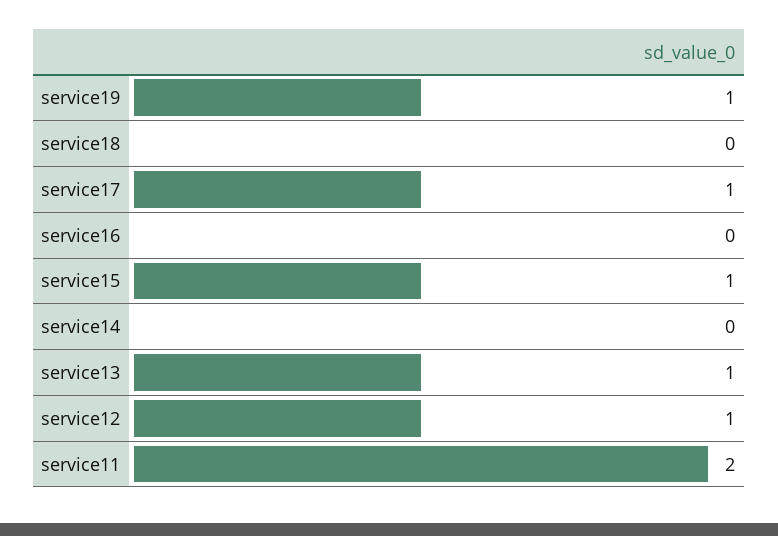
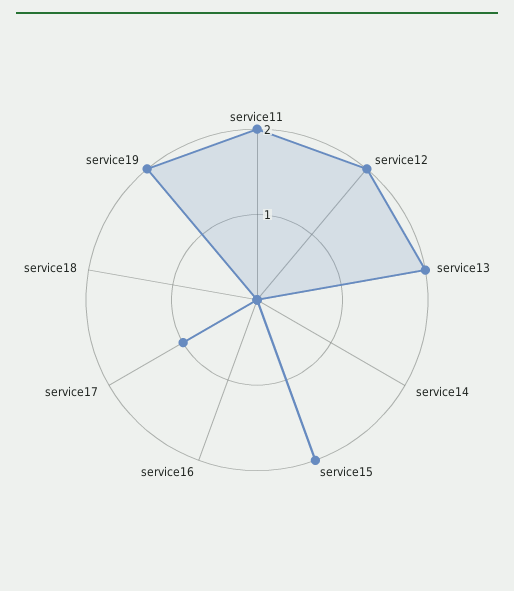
  {
-   "service19": 1,
+   "service19": 2,
    "service18": 0,
    "service17": 1,
    "service16": 0,
-   "service15": 1,
+   "service15": 2,
    "service14": 0,
-   "service13": 1,
+   "service13": 2,
-   "service12": 1,
+   "service12": 2,
    "service11": 2
  }

